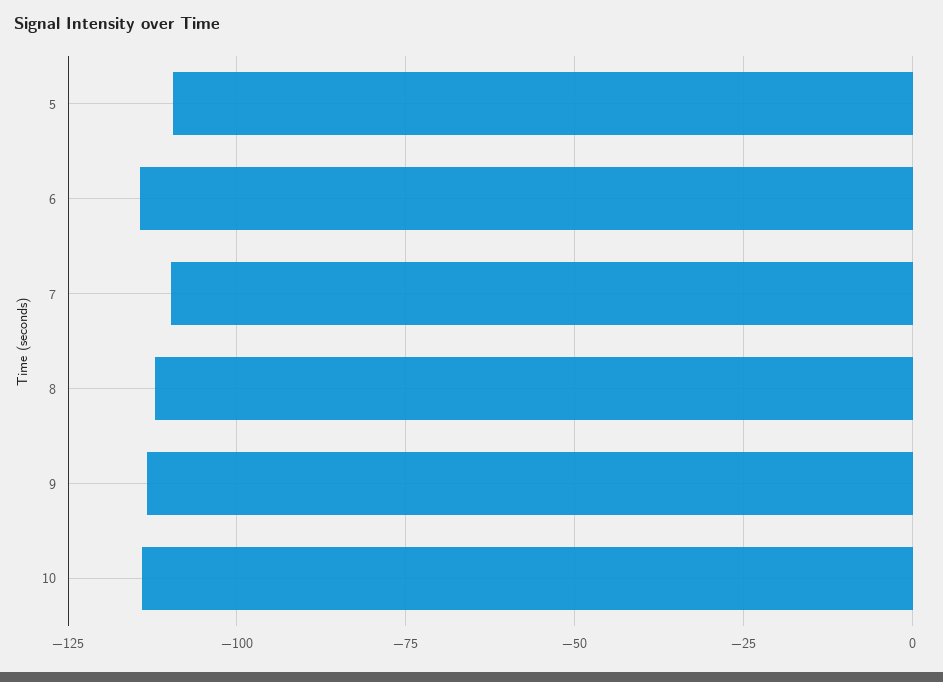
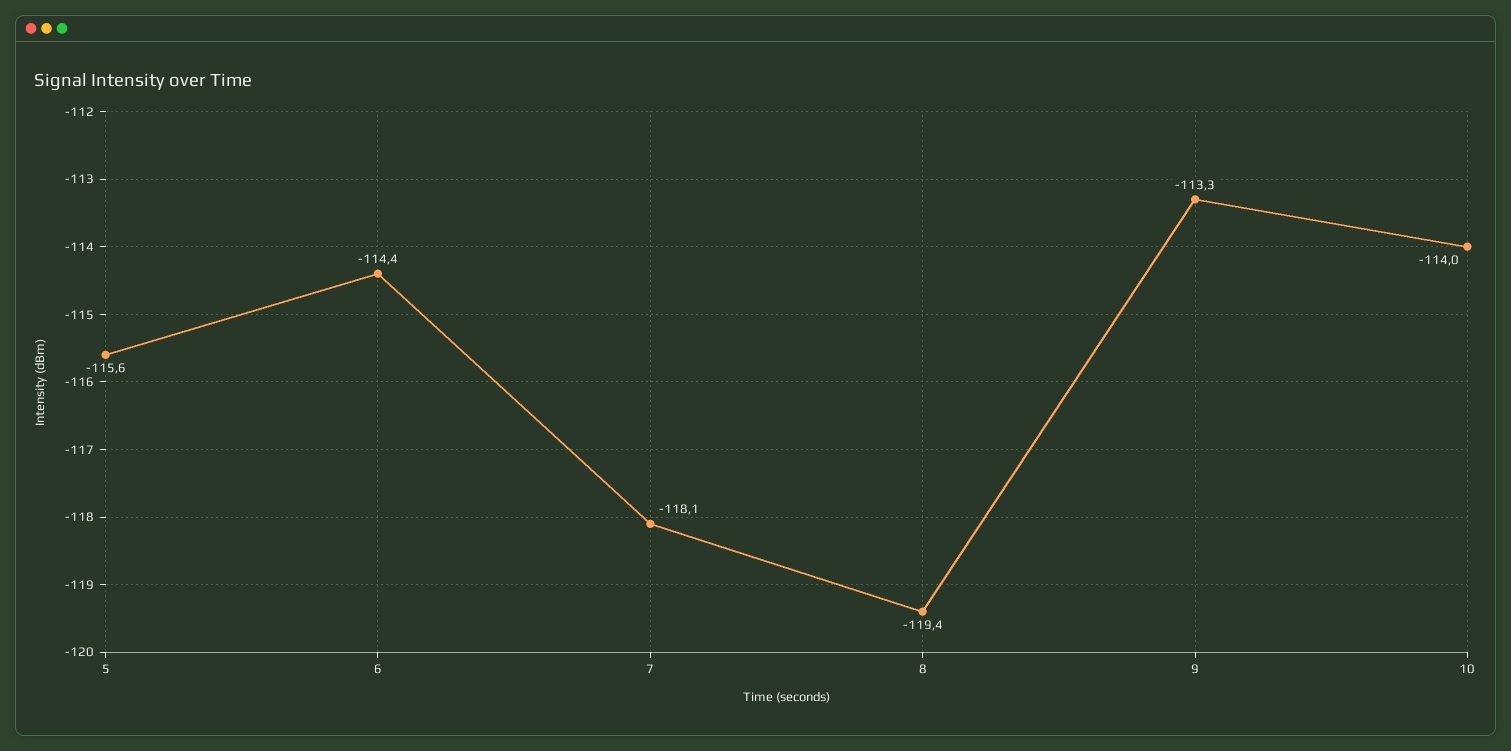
  {
-   "5": -110,
+   "5": -115.6,
    "6": -114.4,
-   "7": -110,
+   "7": -118.1,
-   "8": -112.5,
+   "8": -119.4,
    "9": -113.3,
    "10": -114
  }

